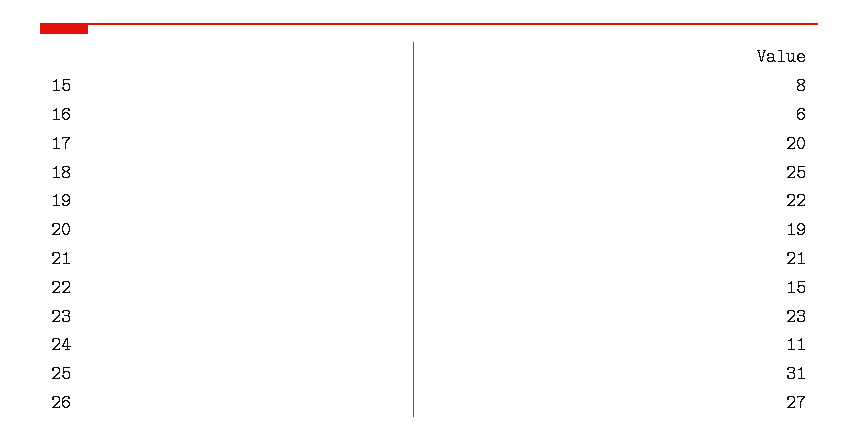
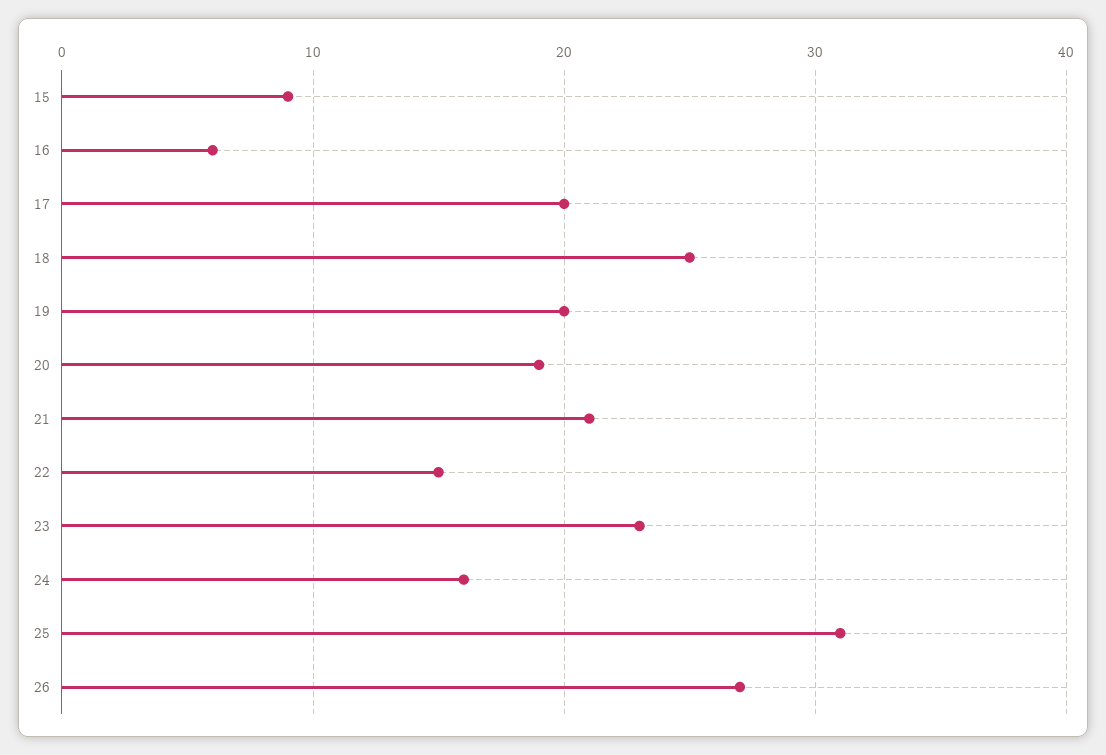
  {
-   "15": 8,
+   "15": 9,
    "16": 6,
    "17": 20,
    "18": 25,
-   "19": 22,
+   "19": 20,
    "20": 19,
    "21": 21,
    "22": 15,
    "23": 23,
-   "24": 11,
+   "24": 16,
    "25": 31,
    "26": 27
  }

